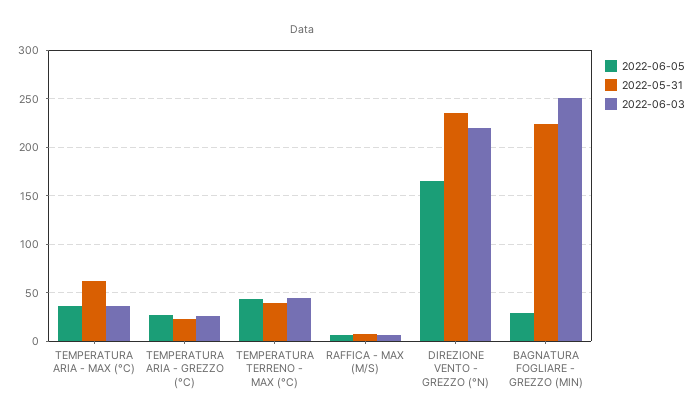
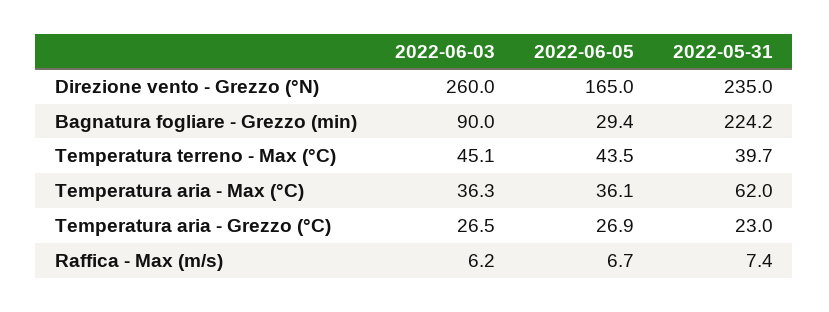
  {
    "2022-06-05": {
      "TEMPERATURA ARIA - MAX (°C)": 36.1,
      "TEMPERATURA ARIA - GREZZO (°C)": 26.9,
      "TEMPERATURA TERRENO - MAX (°C)": 43.5,
      "RAFFICA - MAX (M/S)": 6.7,
      "DIREZIONE VENTO - GREZZO (°N)": 165,
      "BAGNATURA FOGLIARE - GREZZO (MIN)": 29.4
    },
    "2022-05-31": {
      "TEMPERATURA ARIA - MAX (°C)": 62,
      "TEMPERATURA ARIA - GREZZO (°C)": 23,
      "TEMPERATURA TERRENO - MAX (°C)": 39.7,
      "RAFFICA - MAX (M/S)": 7.4,
      "DIREZIONE VENTO - GREZZO (°N)": 235,
      "BAGNATURA FOGLIARE - GREZZO (MIN)": 224.2
    },
    "2022-06-03": {
      "TEMPERATURA ARIA - MAX (°C)": 36.3,
      "TEMPERATURA ARIA - GREZZO (°C)": 26.5,
      "TEMPERATURA TERRENO - MAX (°C)": 45.1,
      "RAFFICA - MAX (M/S)": 6.2,
-     "DIREZIONE VENTO - GREZZO (°N)": 220,
+     "DIREZIONE VENTO - GREZZO (°N)": 260,
-     "BAGNATURA FOGLIARE - GREZZO (MIN)": 250
+     "BAGNATURA FOGLIARE - GREZZO (MIN)": 90
    }
  }

